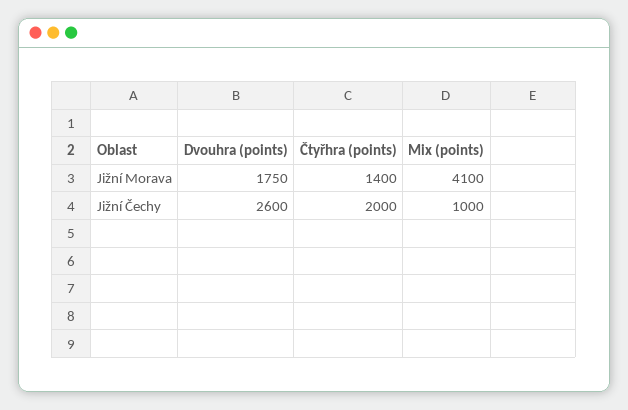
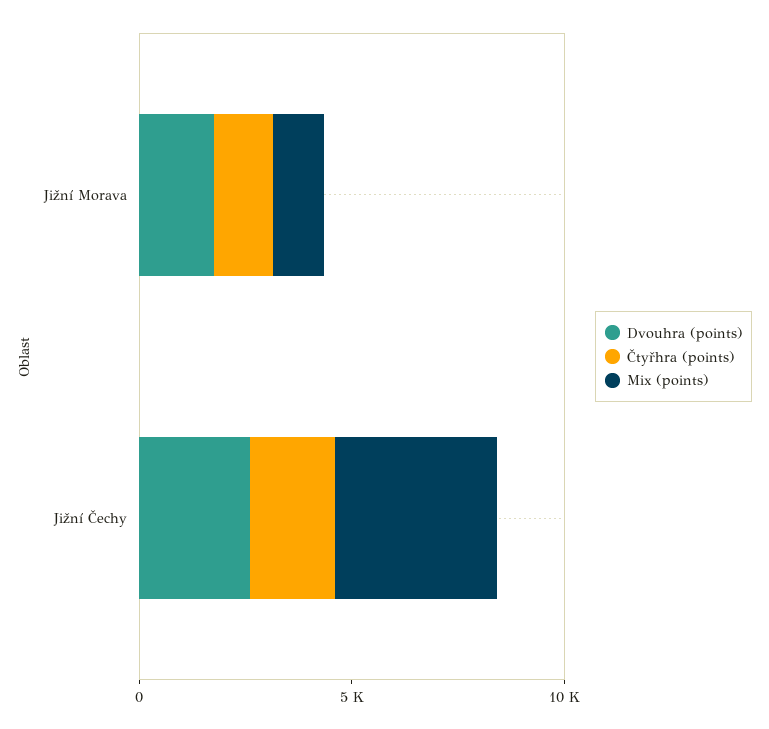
  {
    "Dvouhra (points)": {
      "Jižní Morava": 1750,
      "Jižní Čechy": 2600
    },
    "Čtyřhra (points)": {
      "Jižní Morava": 1400,
      "Jižní Čechy": 2000
    },
    "Mix (points)": {
-     "Jižní Morava": 4100,
+     "Jižní Morava": 1000,
-     "Jižní Čechy": 1000
+     "Jižní Čechy": 4000
    }
  }

